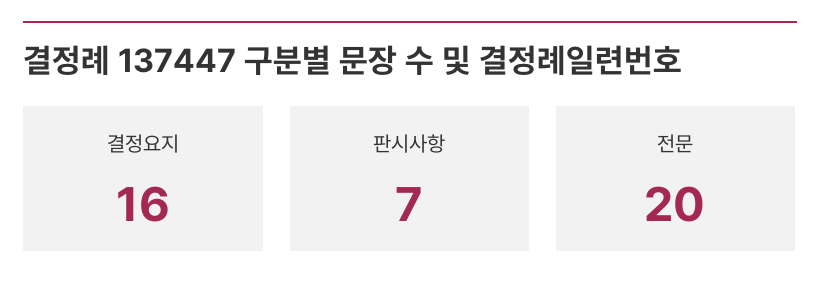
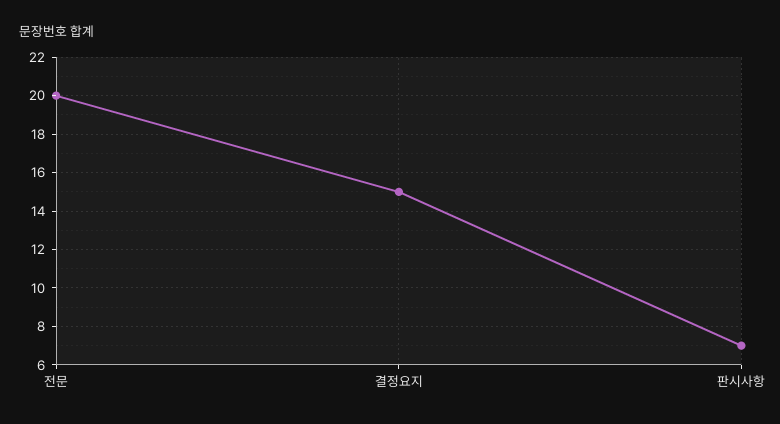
  {
-   "결정요지": 16,
+   "결정요지": 15,
    "판시사항": 7,
    "전문": 20
  }

